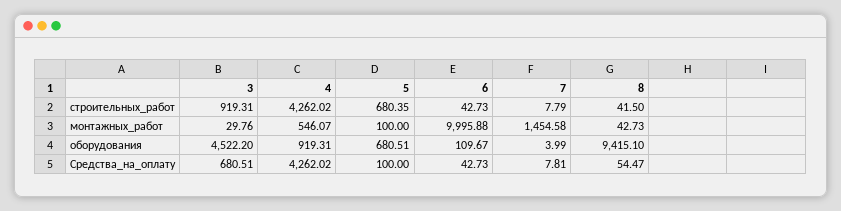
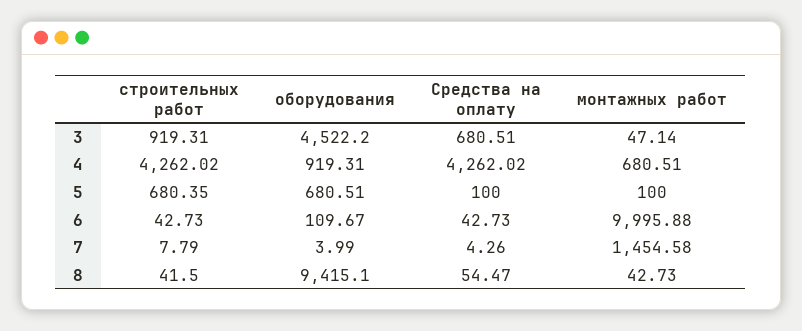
  {
    "3": {
      "строительных_работ": 919.31,
-     "монтажных_работ": 29.76,
+     "монтажных_работ": 47.14,
      "оборудования": 4522.2,
      "Средства_на_оплату": 680.51
    },
    "4": {
      "строительных_работ": 4262.02,
-     "монтажных_работ": 546.07,
+     "монтажных_работ": 680.51,
      "оборудования": 919.31,
      "Средства_на_оплату": 4262.02
    },
    "5": {
      "строительных_работ": 680.35,
      "монтажных_работ": 100,
      "оборудования": 680.51,
      "Средства_на_оплату": 100
    },
    "6": {
      "строительных_работ": 42.73,
      "монтажных_работ": 9995.88,
      "оборудования": 109.67,
      "Средства_на_оплату": 42.73
    },
    "7": {
      "строительных_работ": 7.79,
      "монтажных_работ": 1454.58,
      "оборудования": 3.99,
-     "Средства_на_оплату": 7.81
+     "Средства_на_оплату": 4.26
    },
    "8": {
      "строительных_работ": 41.5,
      "монтажных_работ": 42.73,
      "оборудования": 9415.1,
      "Средства_на_оплату": 54.47
    }
  }

